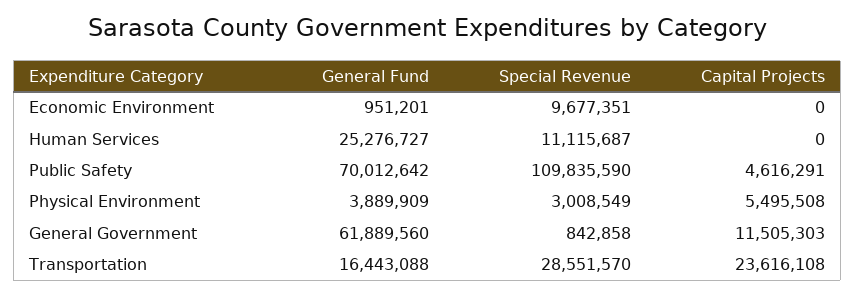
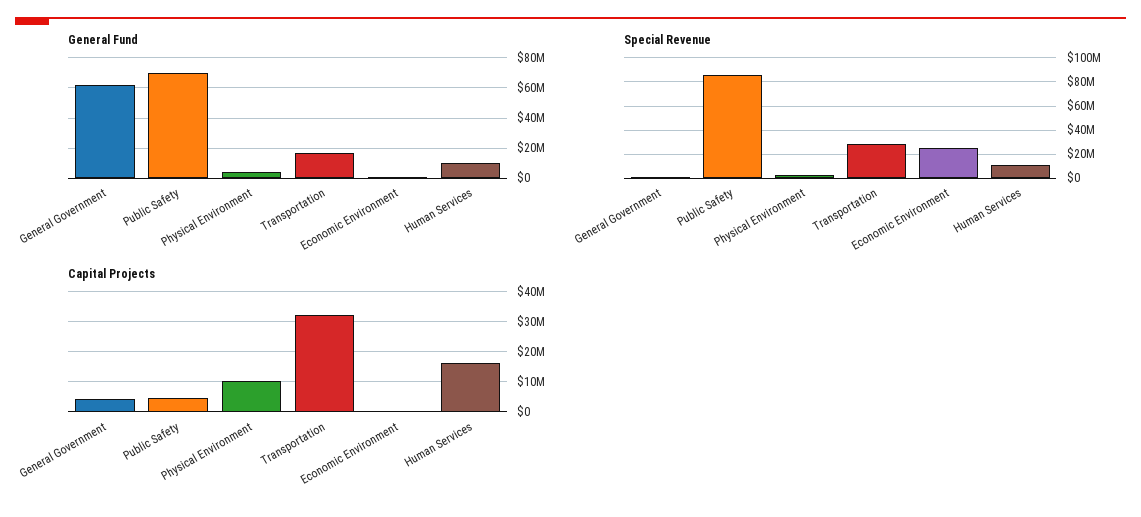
  {
    "General Fund": {
      "Economic Environment": 951201,
-     "Human Services": 25276727,
+     "Human Services": 10000000,
      "Public Safety": 70012642,
      "Physical Environment": 3889909,
      "General Government": 61889560,
      "Transportation": 16443088
    },
    "Special Revenue": {
-     "Economic Environment": 9677351,
+     "Economic Environment": 25000000,
      "Human Services": 11115687,
-     "Public Safety": 109835590,
+     "Public Safety": 85000000,
      "Physical Environment": 3008549,
      "General Government": 842858,
      "Transportation": 28551570
    },
    "Capital Projects": {
      "Economic Environment": 0,
-     "Human Services": 0,
+     "Human Services": 16000000,
      "Public Safety": 4616291,
-     "Physical Environment": 5495508,
+     "Physical Environment": 10000000,
-     "General Government": 11505303,
+     "General Government": 4000000,
-     "Transportation": 23616108
+     "Transportation": 32000000
    }
  }

